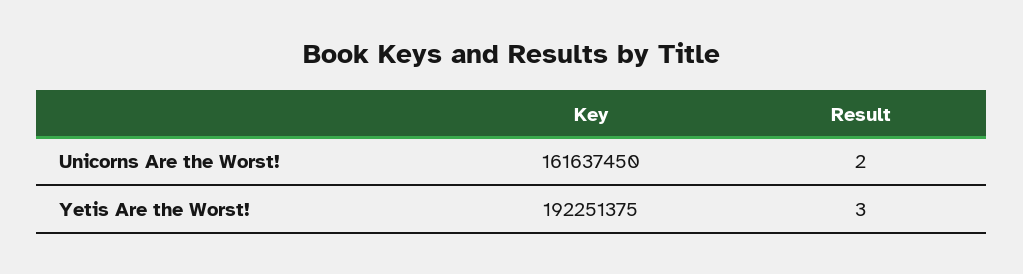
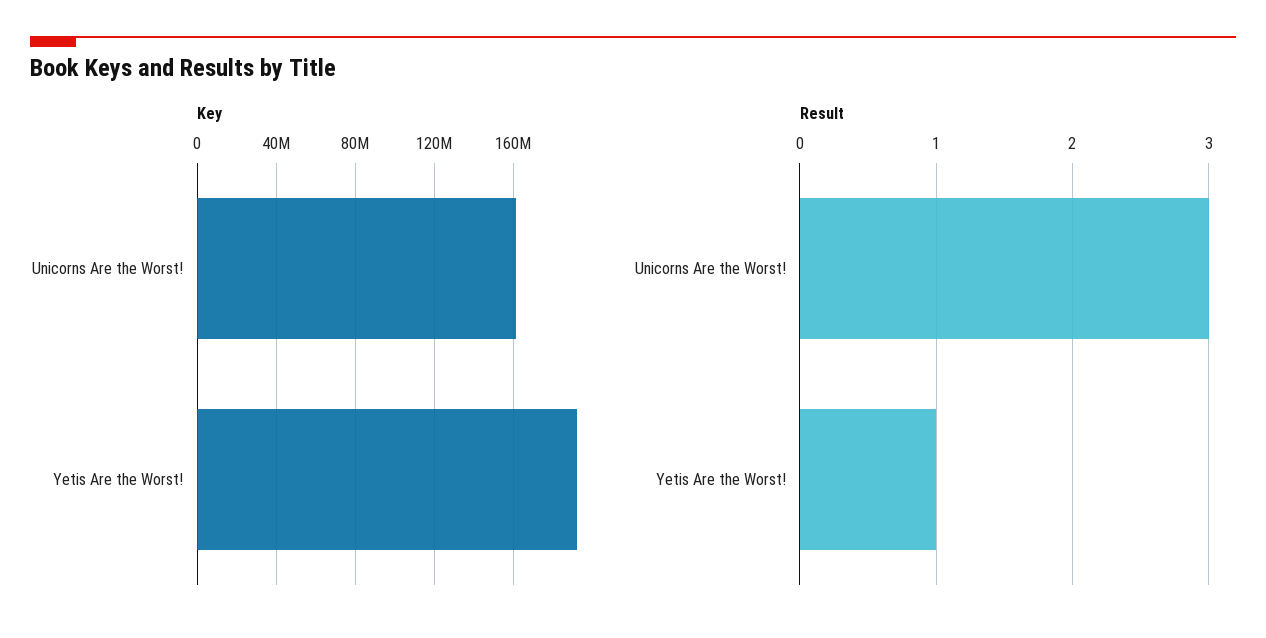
  {
    "Key": {
      "Unicorns Are the Worst!": 161637450,
      "Yetis Are the Worst!": 192251375
    },
    "Result": {
-     "Unicorns Are the Worst!": 2,
+     "Unicorns Are the Worst!": 3,
-     "Yetis Are the Worst!": 3
+     "Yetis Are the Worst!": 1
    }
  }

